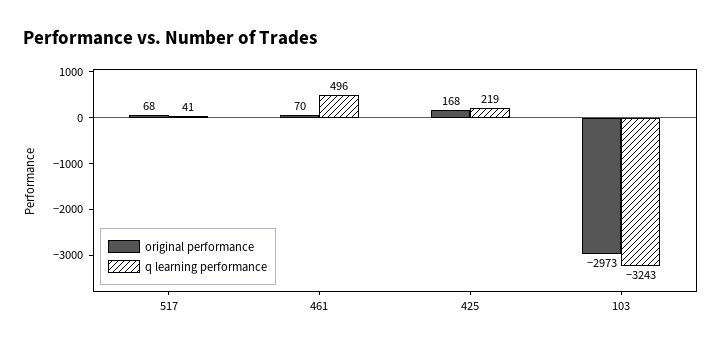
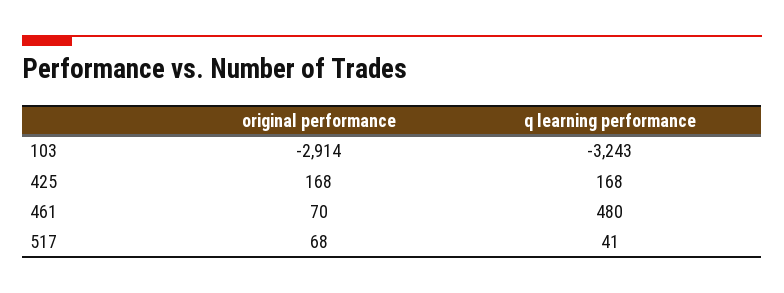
  {
    "original performance": {
      "517": 68,
      "461": 70,
      "425": 168,
-     "103": -2973
+     "103": -2914
    },
    "q learning performance": {
      "517": 41,
-     "461": 496,
+     "461": 480,
-     "425": 219,
+     "425": 168,
      "103": -3243
    }
  }

